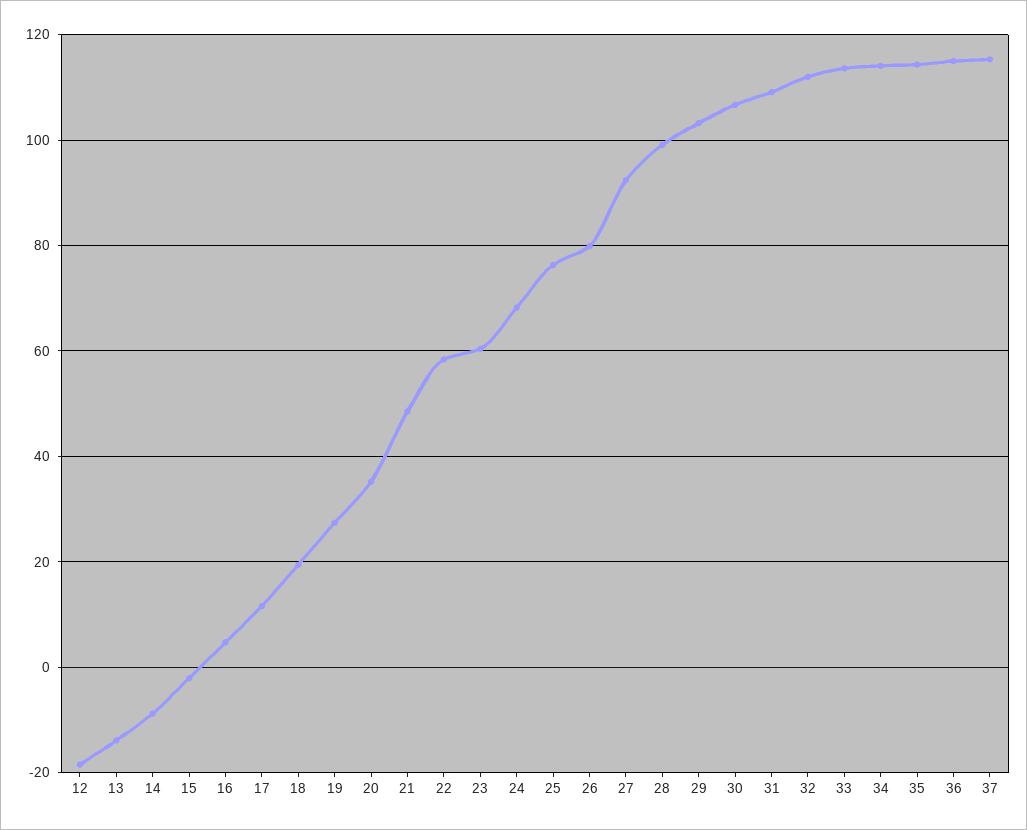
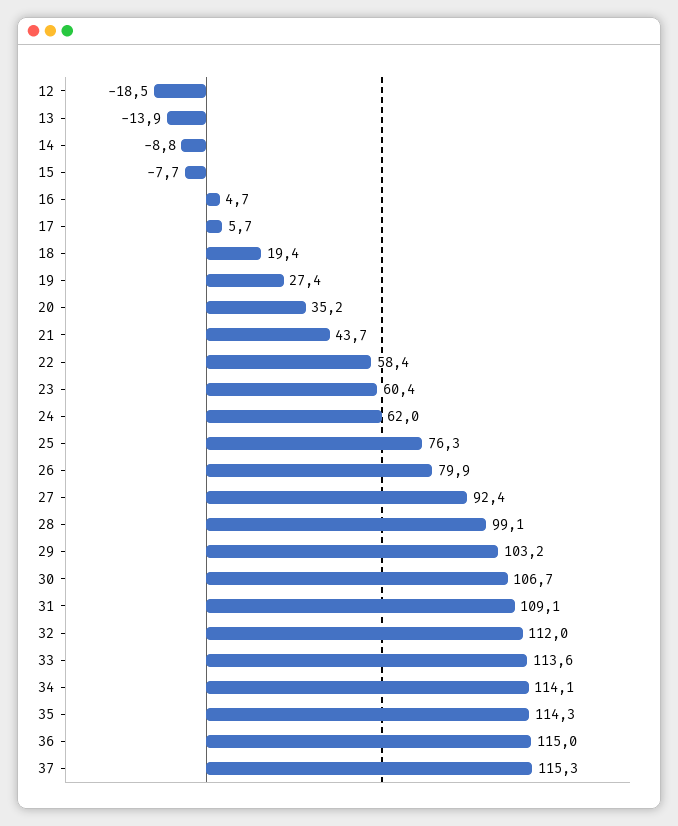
  {
    "12": -18.5,
    "13": -13.9,
    "14": -8.8,
-   "15": -2,
+   "15": -7.7,
    "16": 4.7,
-   "17": 12,
+   "17": 5.7,
    "18": 19.4,
    "19": 27.4,
    "20": 35.2,
-   "21": 48,
+   "21": 43.7,
    "22": 58.4,
    "23": 60.4,
-   "24": 68,
+   "24": 62,
    "25": 76.3,
    "26": 79.9,
    "27": 92.4,
    "28": 99.1,
    "29": 103.2,
    "30": 106.7,
    "31": 109.1,
    "32": 112,
    "33": 113.6,
    "34": 114.1,
    "35": 114.3,
    "36": 115,
    "37": 115.3
  }

